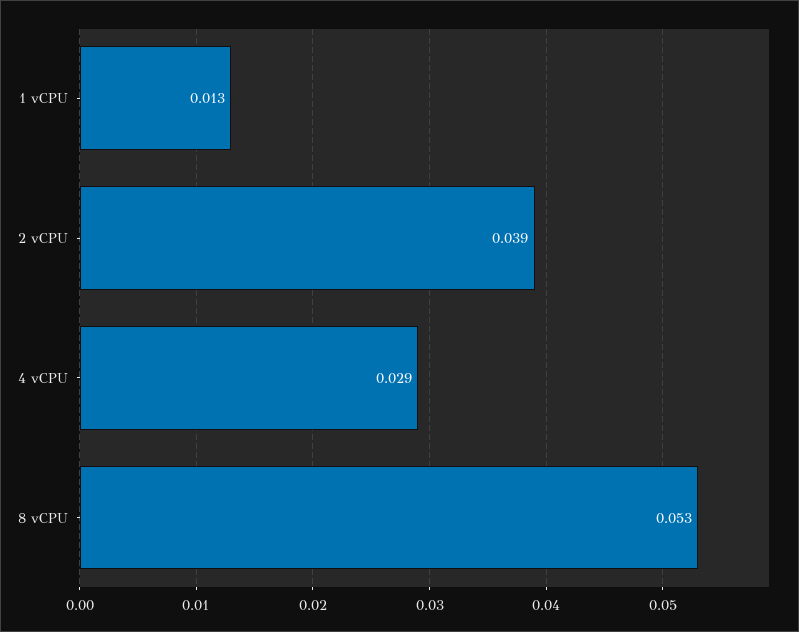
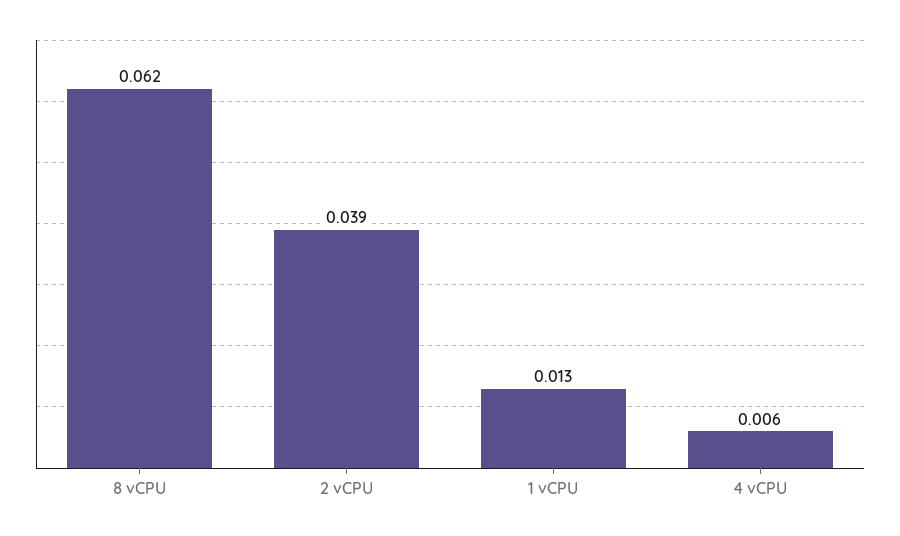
  {
    "1 vCPU": 0.013,
    "2 vCPU": 0.039,
-   "4 vCPU": 0.029,
+   "4 vCPU": 0.006,
-   "8 vCPU": 0.053
+   "8 vCPU": 0.062
  }

